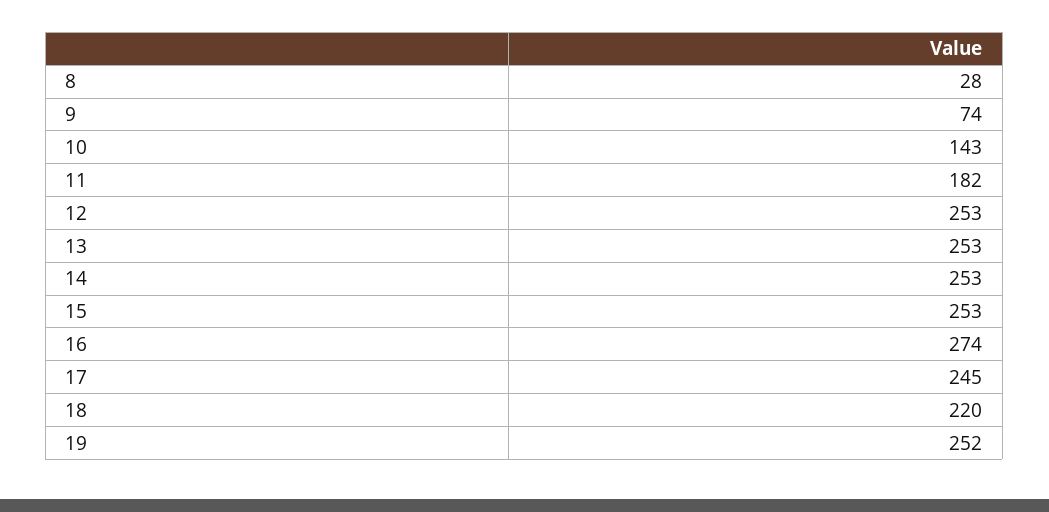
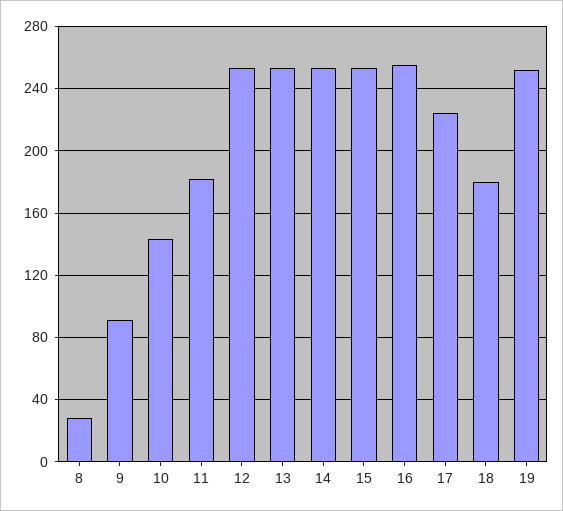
  {
    "8": 28,
-   "9": 74,
+   "9": 90,
    "10": 143,
    "11": 182,
    "12": 253,
    "13": 253,
    "14": 253,
    "15": 253,
-   "16": 274,
+   "16": 255,
-   "17": 245,
+   "17": 225,
-   "18": 220,
+   "18": 180,
    "19": 252
  }

